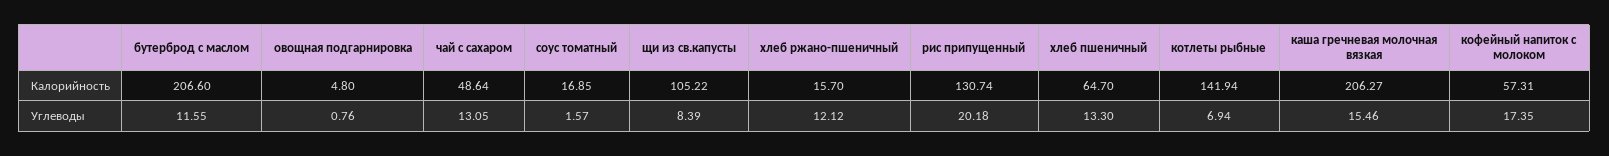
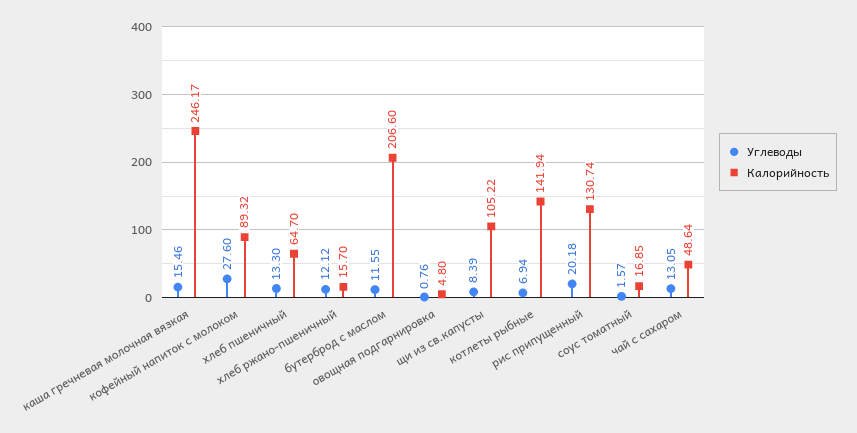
  {
    "Калорийность": {
      "бутерброд с маслом": 206.6,
      "овощная подгарнировка": 4.8,
      "чай с сахаром": 48.64,
      "соус томатный": 16.85,
      "щи из св.капусты": 105.22,
      "хлеб ржано-пшеничный": 15.7,
      "рис припущенный": 130.74,
      "хлеб пшеничный": 64.7,
      "котлеты рыбные": 141.94,
-     "каша гречневая молочная вязкая": 206.27,
+     "каша гречневая молочная вязкая": 246.17,
-     "кофейный напиток с молоком": 57.31
+     "кофейный напиток с молоком": 89.32
    },
    "Углеводы": {
      "бутерброд с маслом": 11.55,
      "овощная подгарнировка": 0.76,
      "чай с сахаром": 13.05,
      "соус томатный": 1.57,
      "щи из св.капусты": 8.39,
      "хлеб ржано-пшеничный": 12.12,
      "рис припущенный": 20.18,
      "хлеб пшеничный": 13.3,
      "котлеты рыбные": 6.94,
      "каша гречневая молочная вязкая": 15.46,
-     "кофейный напиток с молоком": 17.35
+     "кофейный напиток с молоком": 27.6
    }
  }

